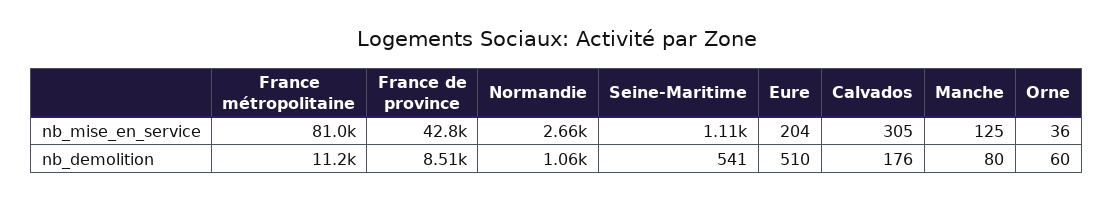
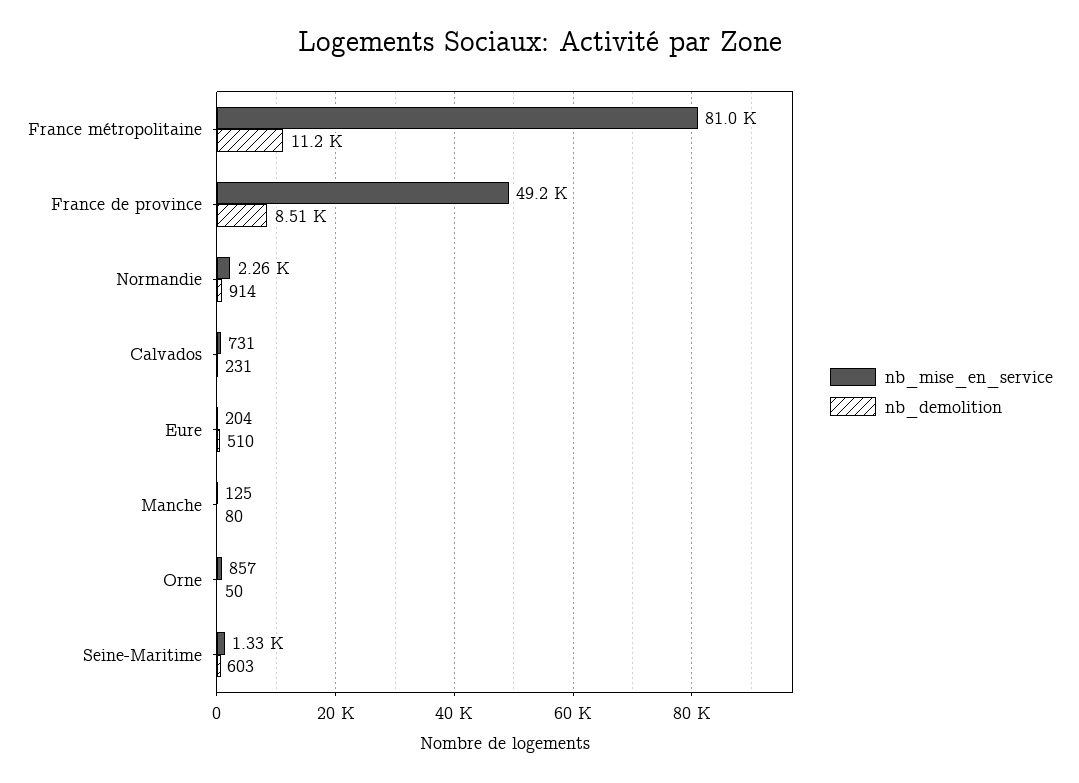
  {
    "nb_mise_en_service": {
      "France métropolitaine": 81000,
-     "France de province": 42800,
+     "France de province": 49200,
-     "Normandie": 2660,
+     "Normandie": 2260,
-     "Seine-Maritime": 1110,
+     "Seine-Maritime": 1330,
      "Eure": 204,
-     "Calvados": 305,
+     "Calvados": 731,
      "Manche": 125,
-     "Orne": 36
+     "Orne": 857
    },
    "nb_demolition": {
      "France métropolitaine": 11200,
      "France de province": 8510,
-     "Normandie": 1060,
+     "Normandie": 914,
-     "Seine-Maritime": 541,
+     "Seine-Maritime": 603,
      "Eure": 510,
-     "Calvados": 176,
+     "Calvados": 231,
      "Manche": 80,
-     "Orne": 60
+     "Orne": 50
    }
  }

